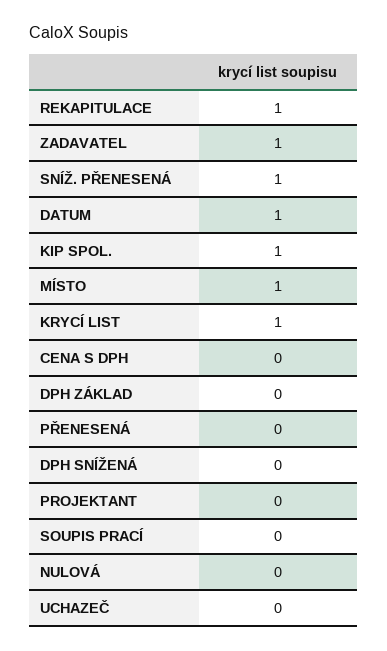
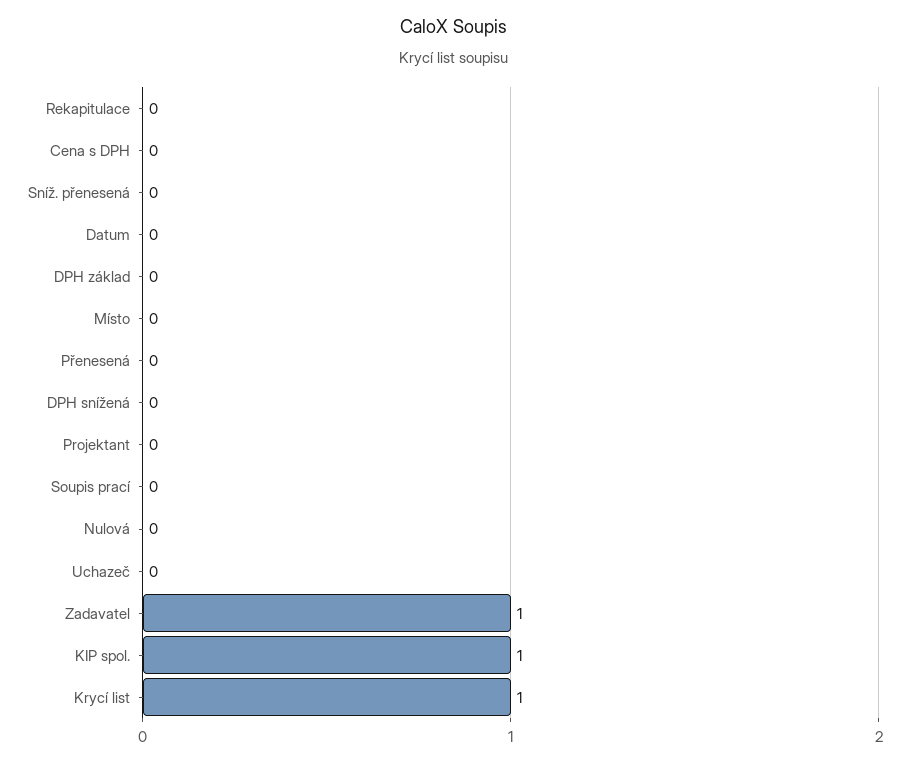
  {
-   "REKAPITULACE": 1,
+   "REKAPITULACE": 0,
    "ZADAVATEL": 1,
-   "SNÍŽ. PŘENESENÁ": 1,
+   "SNÍŽ. PŘENESENÁ": 0,
-   "DATUM": 1,
+   "DATUM": 0,
    "KIP SPOL.": 1,
-   "MÍSTO": 1,
+   "MÍSTO": 0,
    "KRYCÍ LIST": 1,
    "CENA S DPH": 0,
    "DPH ZÁKLAD": 0,
    "PŘENESENÁ": 0,
    "DPH SNÍŽENÁ": 0,
    "PROJEKTANT": 0,
    "SOUPIS PRACÍ": 0,
    "NULOVÁ": 0,
    "UCHAZEČ": 0
  }

